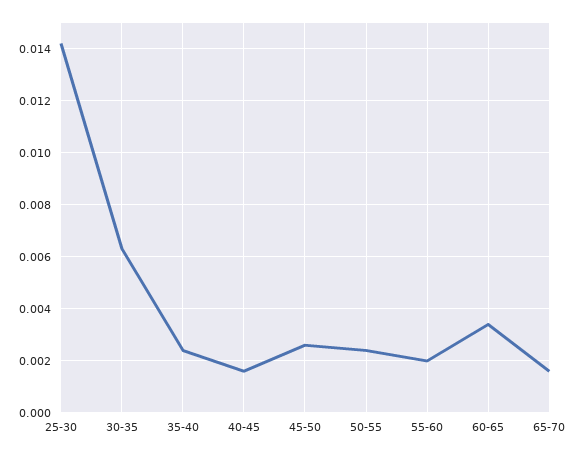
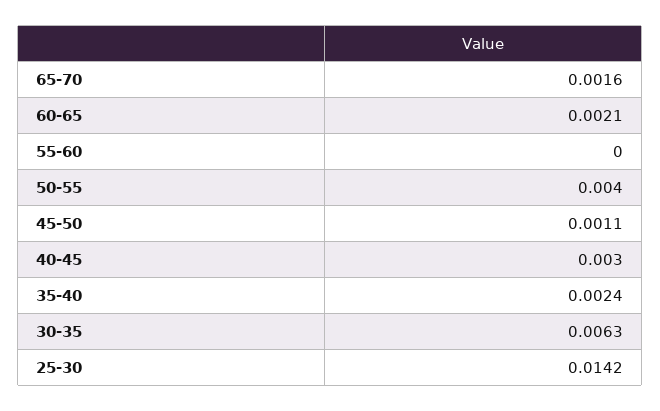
  {
    "25-30": 0.0142,
    "30-35": 0.0063,
    "35-40": 0.0024,
-   "40-45": 0.0015,
+   "40-45": 0.003,
-   "45-50": 0.0025,
+   "45-50": 0.0011,
-   "50-55": 0.0025,
+   "50-55": 0.004,
-   "55-60": 0.002,
+   "55-60": 0,
-   "60-65": 0.0035,
+   "60-65": 0.0021,
    "65-70": 0.0016
  }

